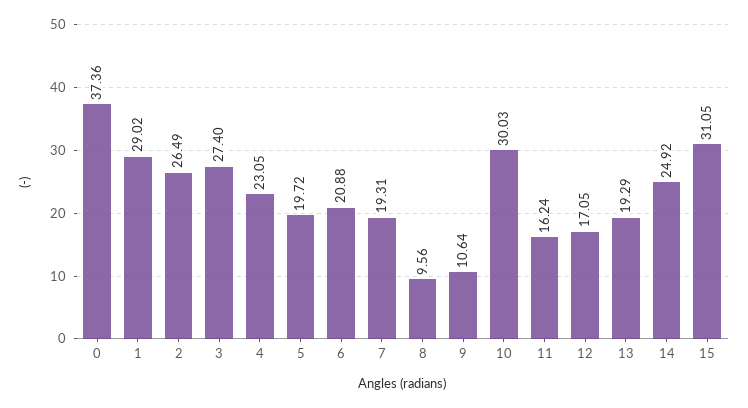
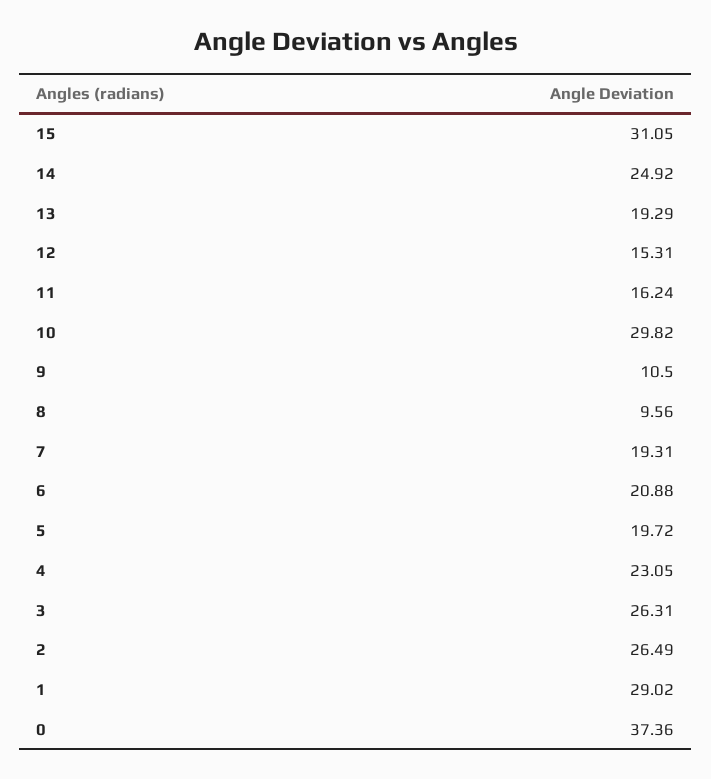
  {
    "0": 37.36,
    "1": 29.02,
    "2": 26.49,
-   "3": 27.4,
+   "3": 26.31,
    "4": 23.05,
    "5": 19.72,
    "6": 20.88,
    "7": 19.31,
    "8": 9.56,
-   "9": 10.64,
+   "9": 10.5,
-   "10": 30.03,
+   "10": 29.82,
    "11": 16.24,
-   "12": 17.05,
+   "12": 15.31,
    "13": 19.29,
    "14": 24.92,
    "15": 31.05
  }

